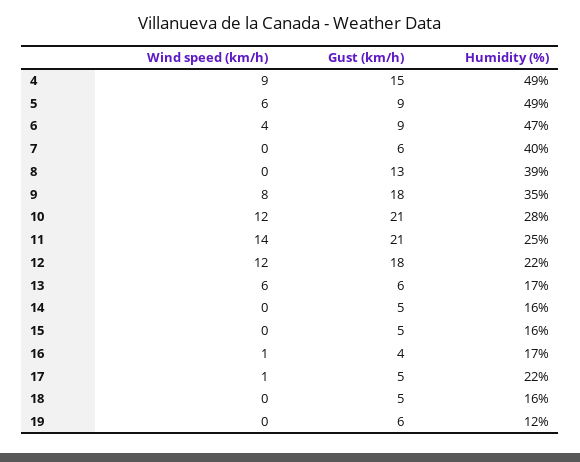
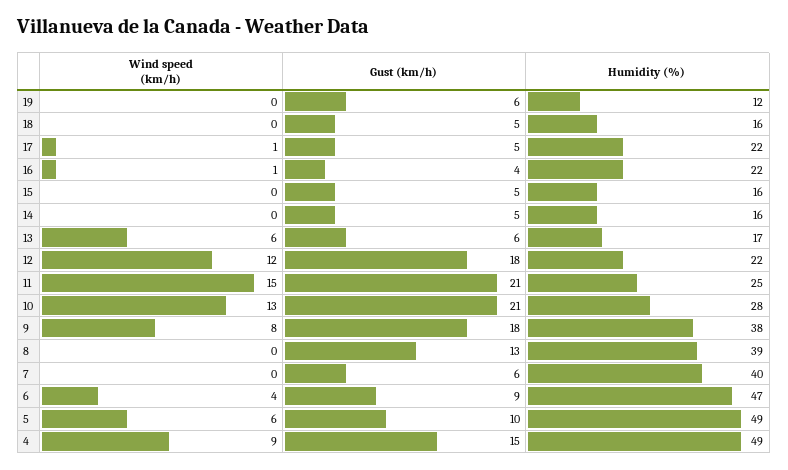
  {
    "Wind speed (km/h)": {
      "4": 9,
      "5": 6,
      "6": 4,
      "7": 0,
      "8": 0,
      "9": 8,
-     "10": 12,
+     "10": 13,
-     "11": 14,
+     "11": 15,
      "12": 12,
      "13": 6,
      "14": 0,
      "15": 0,
      "16": 1,
      "17": 1,
      "18": 0,
      "19": 0
    },
    "Gust (km/h)": {
      "4": 15,
-     "5": 9,
+     "5": 10,
      "6": 9,
      "7": 6,
      "8": 13,
      "9": 18,
      "10": 21,
      "11": 21,
      "12": 18,
      "13": 6,
      "14": 5,
      "15": 5,
      "16": 4,
      "17": 5,
      "18": 5,
      "19": 6
    },
    "Humidity (%)": {
      "4": 49,
      "5": 49,
      "6": 47,
      "7": 40,
      "8": 39,
-     "9": 35,
+     "9": 38,
      "10": 28,
      "11": 25,
      "12": 22,
      "13": 17,
      "14": 16,
      "15": 16,
-     "16": 17,
+     "16": 22,
      "17": 22,
      "18": 16,
      "19": 12
    }
  }

